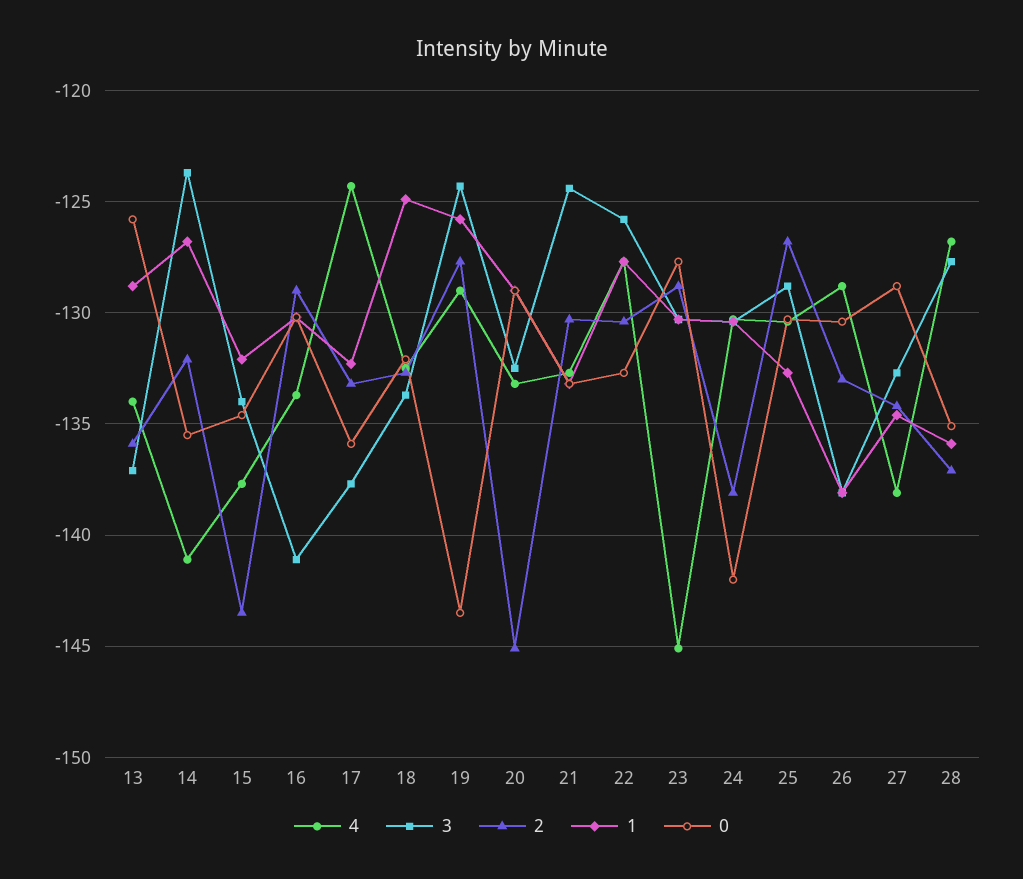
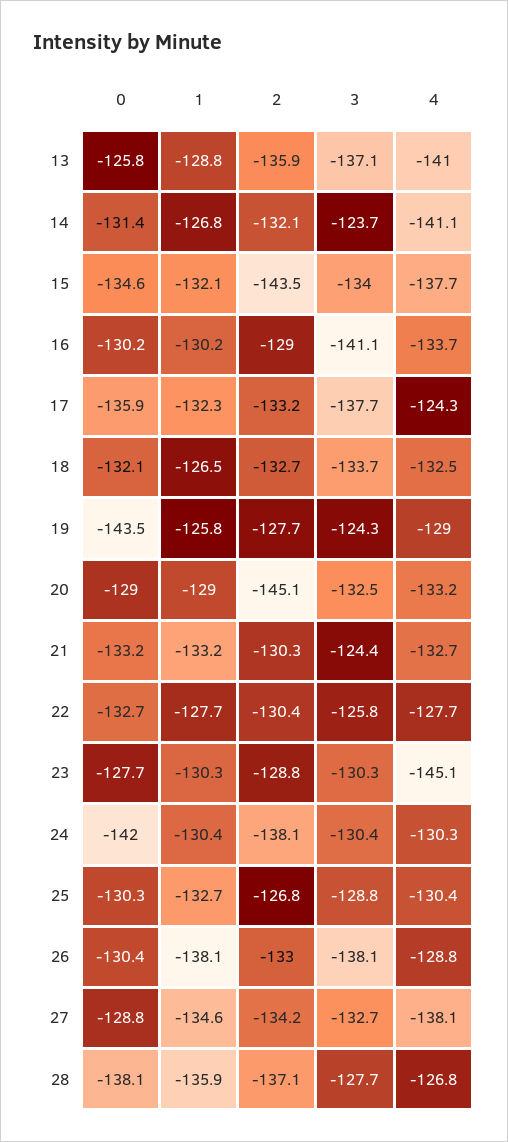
  {
    "4": {
-     "13": -134,
+     "13": -141,
      "14": -141.1,
      "15": -137.7,
      "16": -133.7,
      "17": -124.3,
      "18": -132.5,
      "19": -129,
      "20": -133.2,
      "21": -132.7,
      "22": -127.7,
      "23": -145.1,
      "24": -130.3,
      "25": -130.4,
      "26": -128.8,
      "27": -138.1,
      "28": -126.8
    },
    "3": {
      "13": -137.1,
      "14": -123.7,
      "15": -134,
      "16": -141.1,
      "17": -137.7,
      "18": -133.7,
      "19": -124.3,
      "20": -132.5,
      "21": -124.4,
      "22": -125.8,
      "23": -130.3,
      "24": -130.4,
      "25": -128.8,
      "26": -138.1,
      "27": -132.7,
      "28": -127.7
    },
    "2": {
      "13": -135.9,
      "14": -132.1,
      "15": -143.5,
      "16": -129,
      "17": -133.2,
      "18": -132.7,
      "19": -127.7,
      "20": -145.1,
      "21": -130.3,
      "22": -130.4,
      "23": -128.8,
      "24": -138.1,
      "25": -126.8,
      "26": -133,
      "27": -134.2,
      "28": -137.1
    },
    "1": {
      "13": -128.8,
      "14": -126.8,
      "15": -132.1,
      "16": -130.2,
      "17": -132.3,
-     "18": -125,
+     "18": -126.5,
      "19": -125.8,
      "20": -129,
      "21": -133.2,
      "22": -127.7,
      "23": -130.3,
      "24": -130.4,
      "25": -132.7,
      "26": -138.1,
      "27": -134.6,
      "28": -135.9
    },
    "0": {
      "13": -125.8,
-     "14": -135.5,
+     "14": -131.4,
      "15": -134.6,
      "16": -130.2,
      "17": -135.9,
      "18": -132.1,
      "19": -143.5,
      "20": -129,
      "21": -133.2,
      "22": -132.7,
      "23": -127.7,
      "24": -142,
      "25": -130.3,
      "26": -130.4,
      "27": -128.8,
-     "28": -135
+     "28": -138.1
    }
  }

